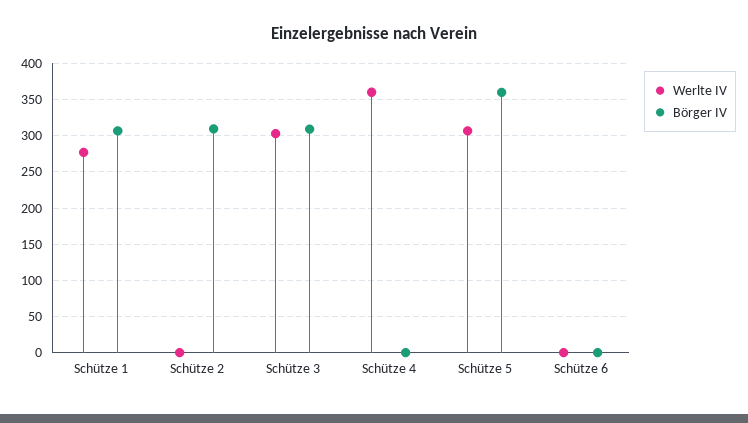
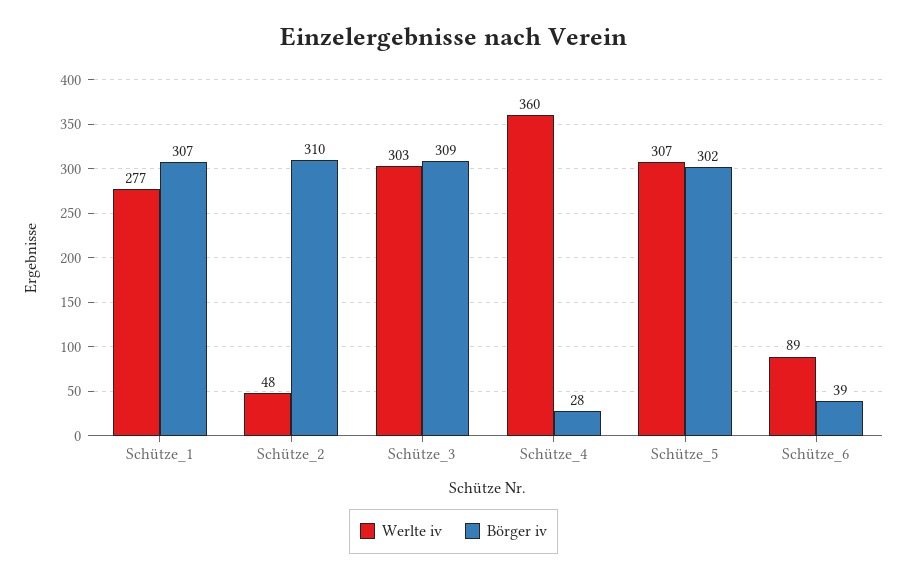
  {
    "Werlte IV": {
      "Schütze 1": 277,
-     "Schütze 2": 0,
+     "Schütze 2": 48,
      "Schütze 3": 303,
      "Schütze 4": 360,
      "Schütze 5": 307,
-     "Schütze 6": 0
+     "Schütze 6": 89
    },
    "Börger IV": {
      "Schütze 1": 307,
      "Schütze 2": 310,
      "Schütze 3": 309,
-     "Schütze 4": 0,
+     "Schütze 4": 28,
-     "Schütze 5": 360,
+     "Schütze 5": 302,
-     "Schütze 6": 0
+     "Schütze 6": 39
    }
  }

